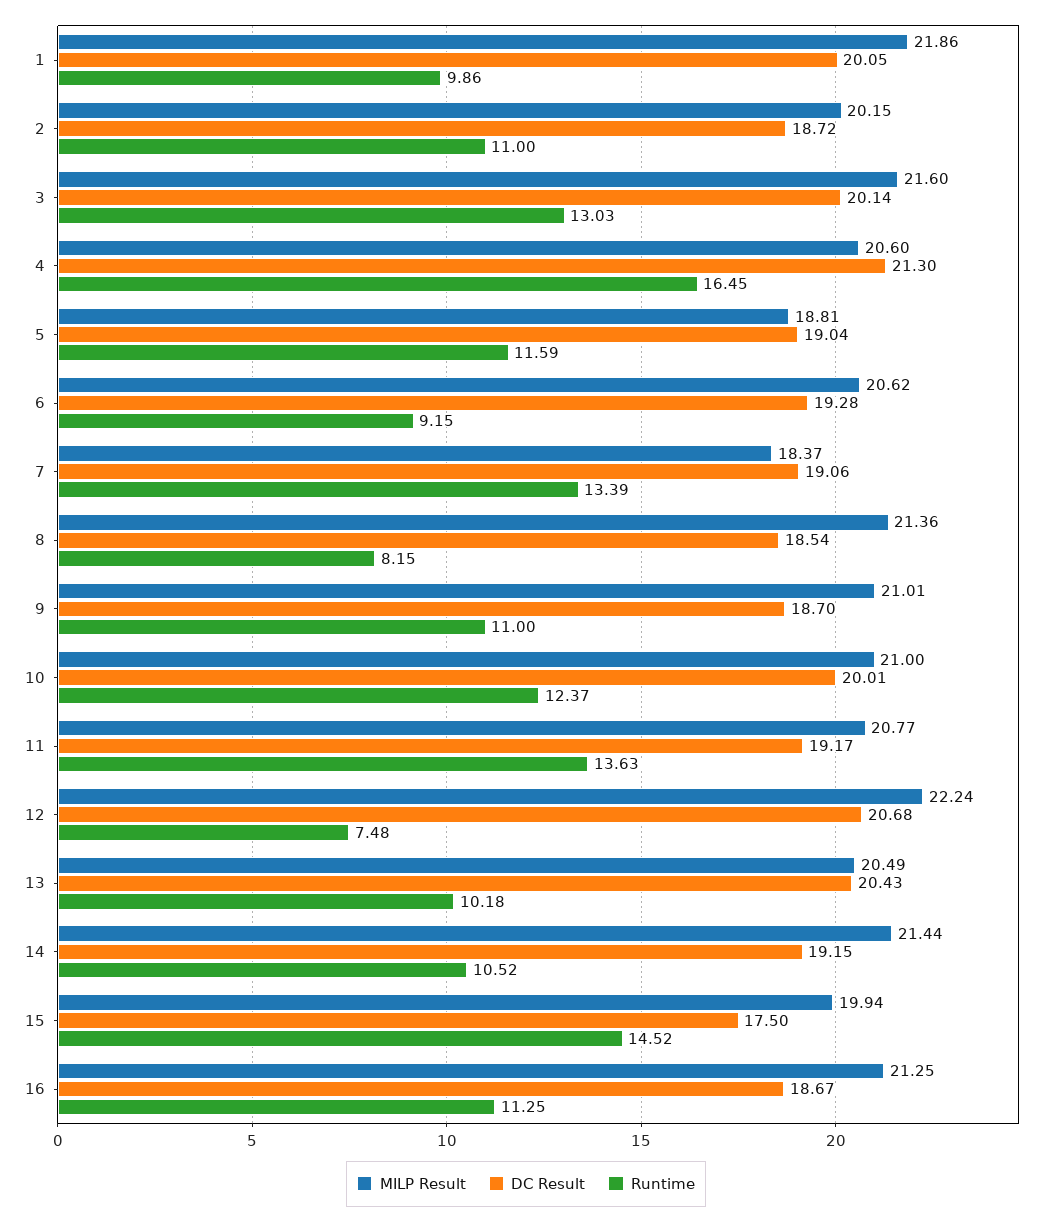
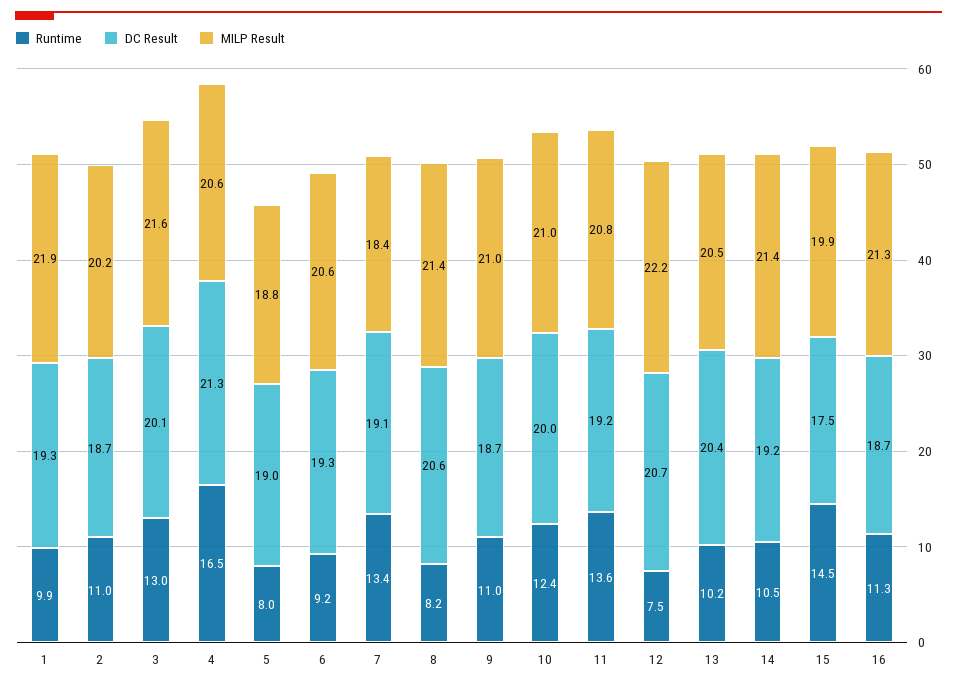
  {
    "MILP Result": {
      "1": 21.86,
      "2": 20.15,
      "3": 21.6,
      "4": 20.6,
      "5": 18.81,
      "6": 20.62,
      "7": 18.37,
      "8": 21.36,
      "9": 21.01,
      "10": 21,
      "11": 20.77,
      "12": 22.24,
      "13": 20.49,
      "14": 21.44,
      "15": 19.94,
      "16": 21.25
    },
    "DC Result": {
-     "1": 20.05,
+     "1": 19.3,
      "2": 18.72,
      "3": 20.14,
      "4": 21.3,
      "5": 19.04,
      "6": 19.28,
      "7": 19.06,
-     "8": 18.54,
+     "8": 20.6,
      "9": 18.7,
      "10": 20.01,
      "11": 19.17,
      "12": 20.68,
      "13": 20.43,
      "14": 19.15,
      "15": 17.5,
      "16": 18.67
    },
    "Runtime": {
      "1": 9.86,
      "2": 11,
      "3": 13.03,
      "4": 16.45,
-     "5": 11.59,
+     "5": 8,
      "6": 9.15,
      "7": 13.39,
      "8": 8.15,
      "9": 11,
      "10": 12.37,
      "11": 13.63,
      "12": 7.48,
      "13": 10.18,
      "14": 10.52,
      "15": 14.52,
      "16": 11.25
    }
  }

